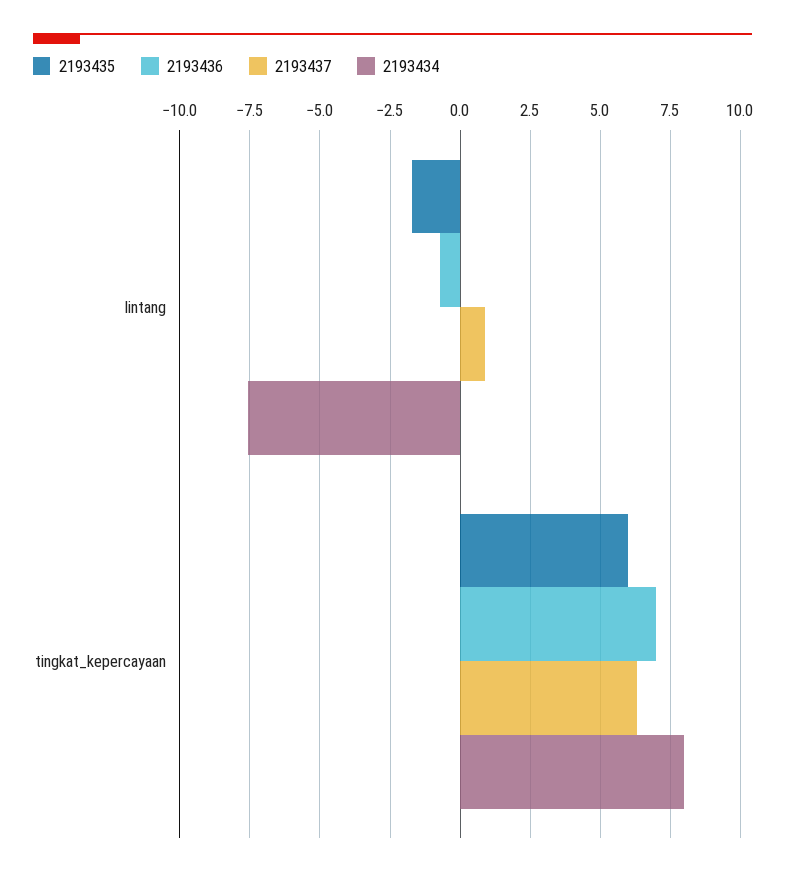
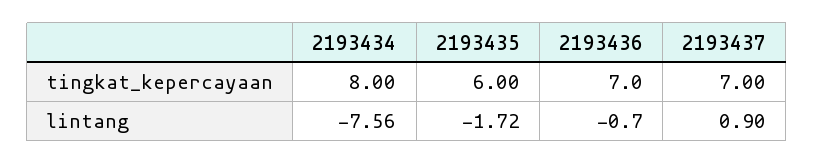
  {
    "2193435": {
      "lintang": -1.72,
      "tingkat_kepercayaan": 6
    },
    "2193436": {
      "lintang": -0.7,
      "tingkat_kepercayaan": 7
    },
    "2193437": {
      "lintang": 0.9,
-     "tingkat_kepercayaan": 6.25
+     "tingkat_kepercayaan": 7
    },
    "2193434": {
      "lintang": -7.56,
      "tingkat_kepercayaan": 8
    }
  }

